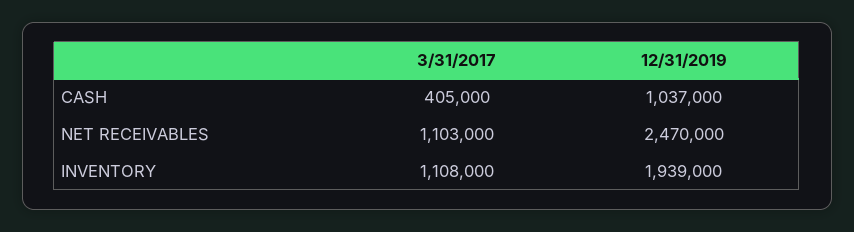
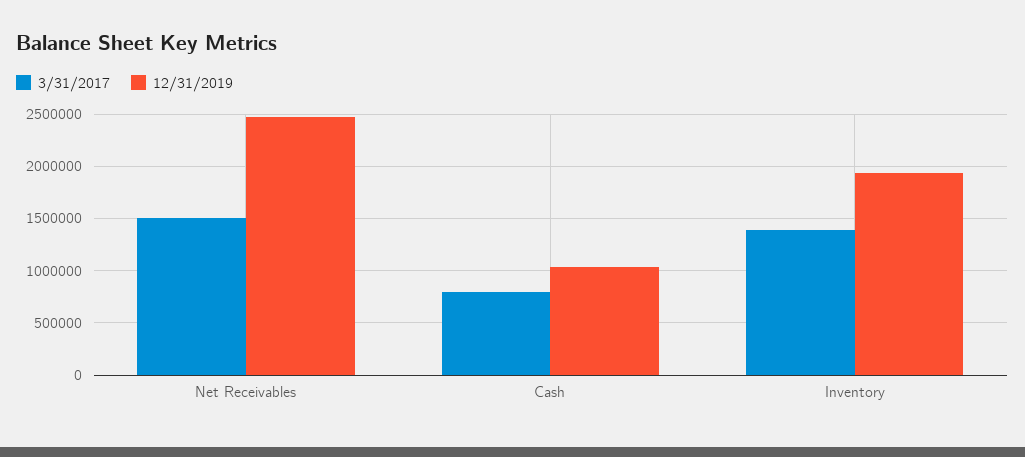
  {
    "3/31/2017": {
-     "CASH": 405000,
+     "CASH": 800000,
-     "NET RECEIVABLES": 1103000,
+     "NET RECEIVABLES": 1500000,
-     "INVENTORY": 1108000
+     "INVENTORY": 1400000
    },
    "12/31/2019": {
      "CASH": 1037000,
      "NET RECEIVABLES": 2470000,
      "INVENTORY": 1939000
    }
  }

